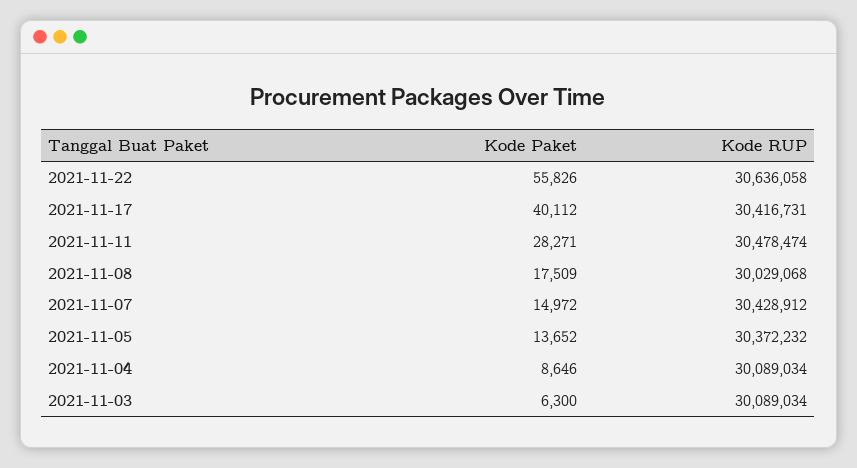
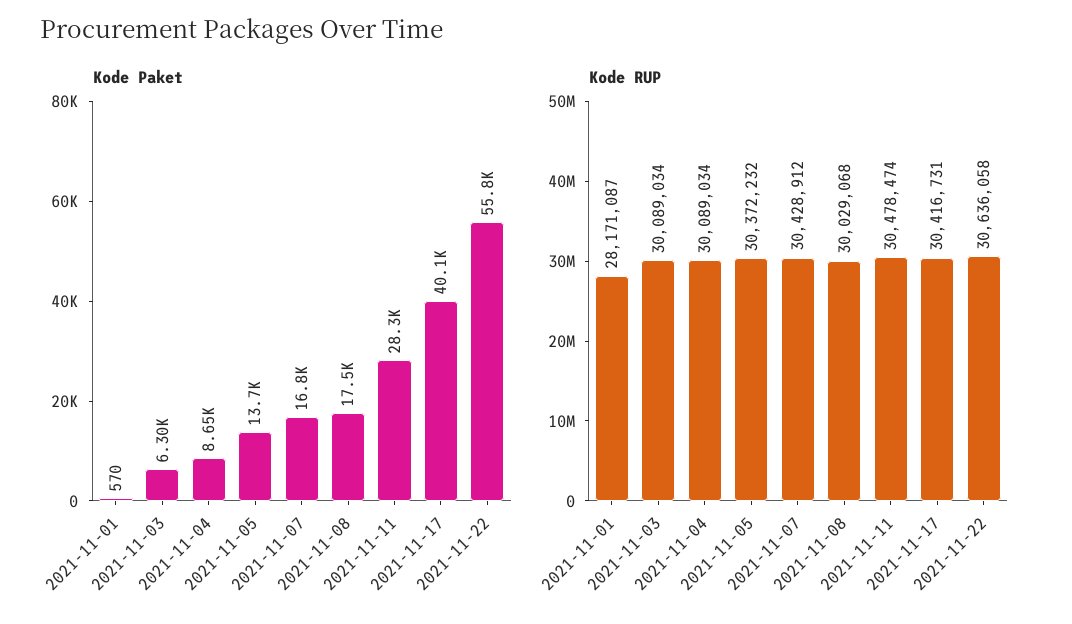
  {
    "Kode Paket": {
      "2021-11-22": 55826,
      "2021-11-17": 40112,
      "2021-11-11": 28271,
      "2021-11-08": 17509,
-     "2021-11-07": 14972,
+     "2021-11-07": 16800,
      "2021-11-05": 13652,
      "2021-11-04": 8646,
-     "2021-11-03": 6300
+     "2021-11-03": 6300,
+     "2021-11-01": 570
    },
    "Kode RUP": {
      "2021-11-22": 30636058,
      "2021-11-17": 30416731,
      "2021-11-11": 30478474,
      "2021-11-08": 30029068,
      "2021-11-07": 30428912,
      "2021-11-05": 30372232,
      "2021-11-04": 30089034,
-     "2021-11-03": 30089034
+     "2021-11-03": 30089034,
+     "2021-11-01": 28171087
    }
  }

